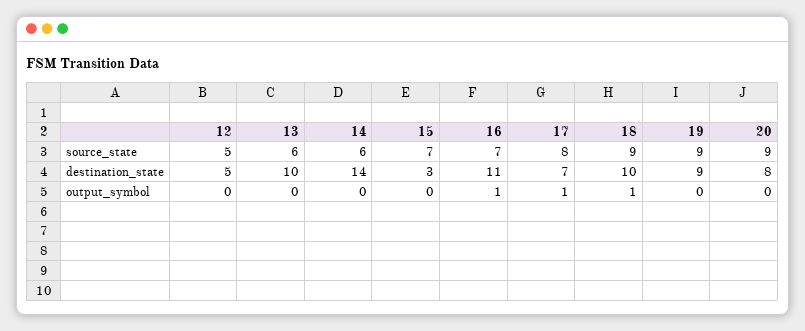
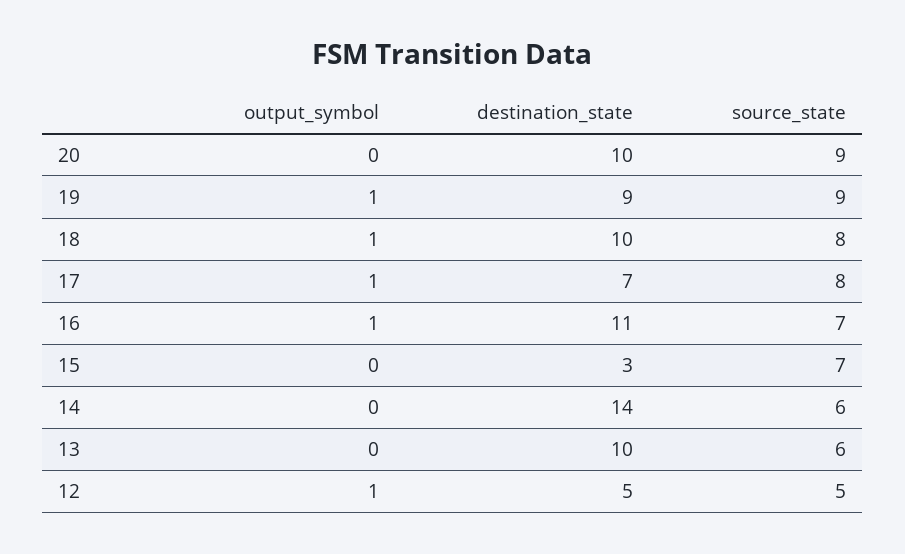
  {
    "12": {
      "source_state": 5,
      "destination_state": 5,
-     "output_symbol": 0
+     "output_symbol": 1
    },
    "13": {
      "source_state": 6,
      "destination_state": 10,
      "output_symbol": 0
    },
    "14": {
      "source_state": 6,
      "destination_state": 14,
      "output_symbol": 0
    },
    "15": {
      "source_state": 7,
      "destination_state": 3,
      "output_symbol": 0
    },
    "16": {
      "source_state": 7,
      "destination_state": 11,
      "output_symbol": 1
    },
    "17": {
      "source_state": 8,
      "destination_state": 7,
      "output_symbol": 1
    },
    "18": {
-     "source_state": 9,
+     "source_state": 8,
      "destination_state": 10,
      "output_symbol": 1
    },
    "19": {
      "source_state": 9,
      "destination_state": 9,
-     "output_symbol": 0
+     "output_symbol": 1
    },
    "20": {
      "source_state": 9,
-     "destination_state": 8,
+     "destination_state": 10,
      "output_symbol": 0
    }
  }

